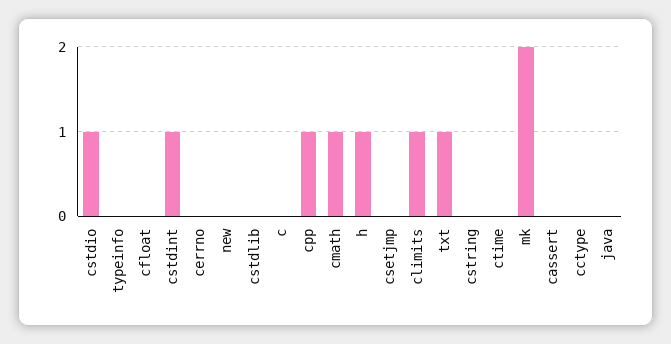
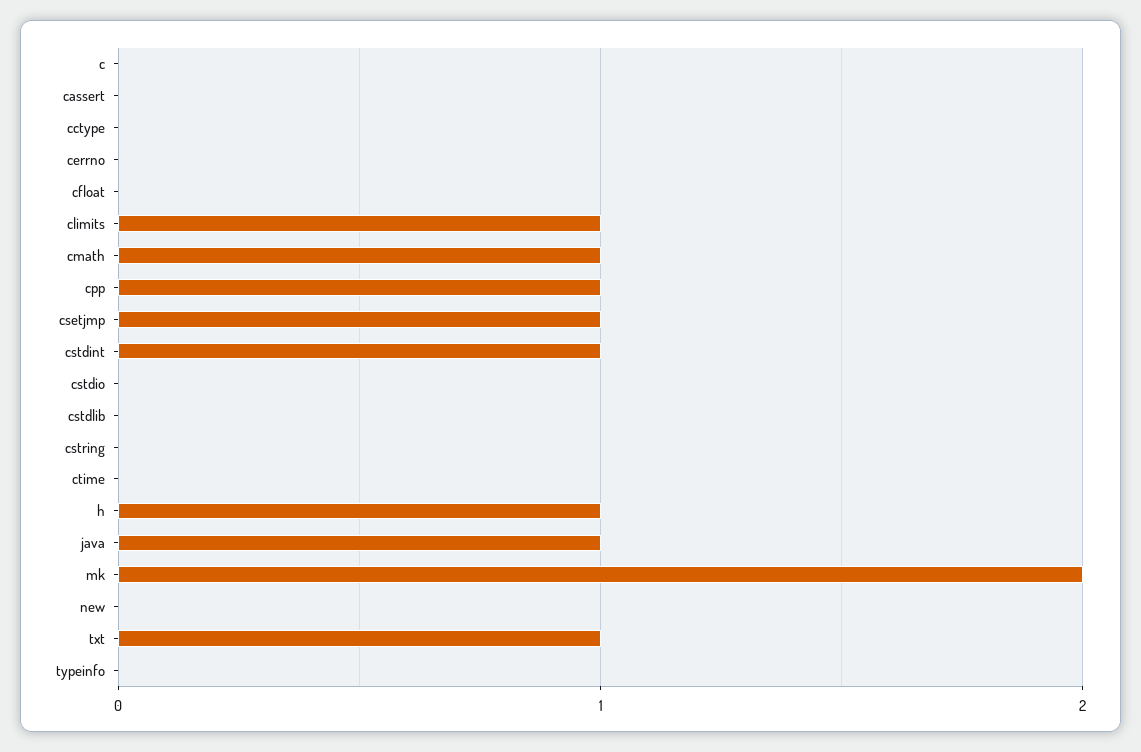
  {
-   "cstdio": 1,
+   "cstdio": 0,
    "typeinfo": 0,
    "cfloat": 0,
    "cstdint": 1,
    "cerrno": 0,
    "new": 0,
    "cstdlib": 0,
    "c": 0,
    "cpp": 1,
    "cmath": 1,
    "h": 1,
-   "csetjmp": 0,
+   "csetjmp": 1,
    "climits": 1,
    "txt": 1,
    "cstring": 0,
    "ctime": 0,
    "mk": 2,
    "cassert": 0,
    "cctype": 0,
-   "java": 0
+   "java": 1
  }

